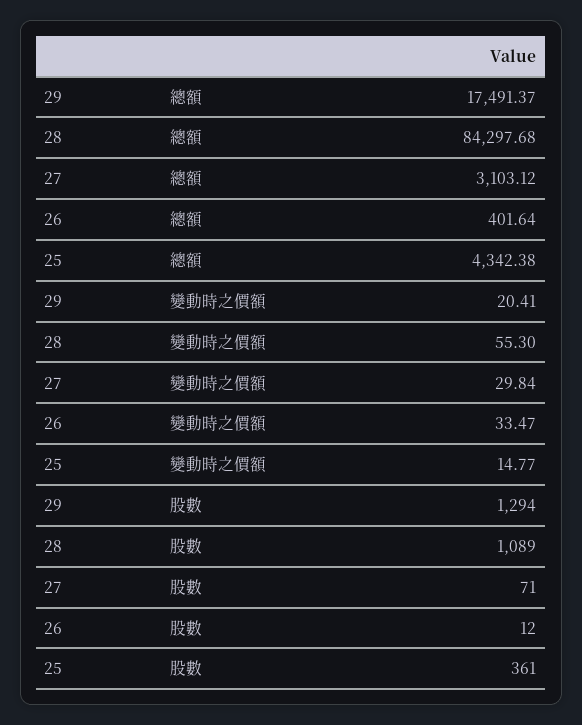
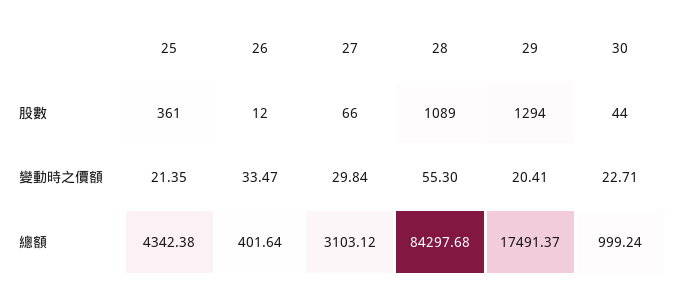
  {
    "29": {
      "總額": 17491.37,
      "變動時之價額": 20.41,
      "股數": 1294
    },
    "28": {
      "總額": 84297.68,
      "變動時之價額": 55.3,
      "股數": 1089
    },
    "27": {
      "總額": 3103.12,
      "變動時之價額": 29.84,
-     "股數": 71
+     "股數": 66
    },
    "26": {
      "總額": 401.64,
      "變動時之價額": 33.47,
      "股數": 12
    },
    "25": {
      "總額": 4342.38,
-     "變動時之價額": 14.77,
+     "變動時之價額": 21.35,
      "股數": 361
-   }
+   },
+   "30": {
+     "股數": 44,
+     "變動時之價額": 22.71,
+     "總額": 999.24
+   }
  }

